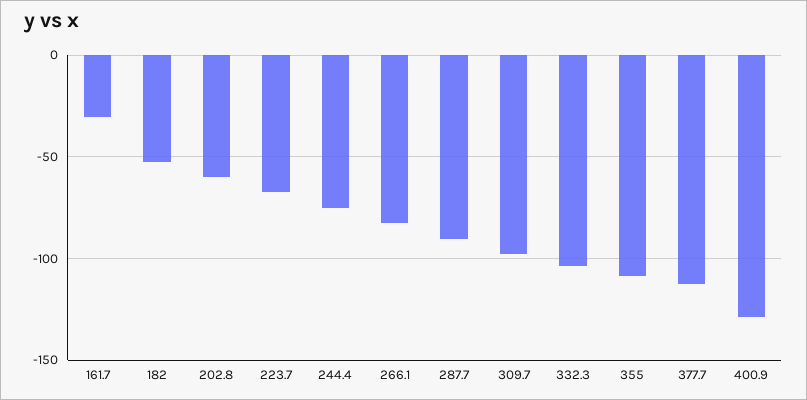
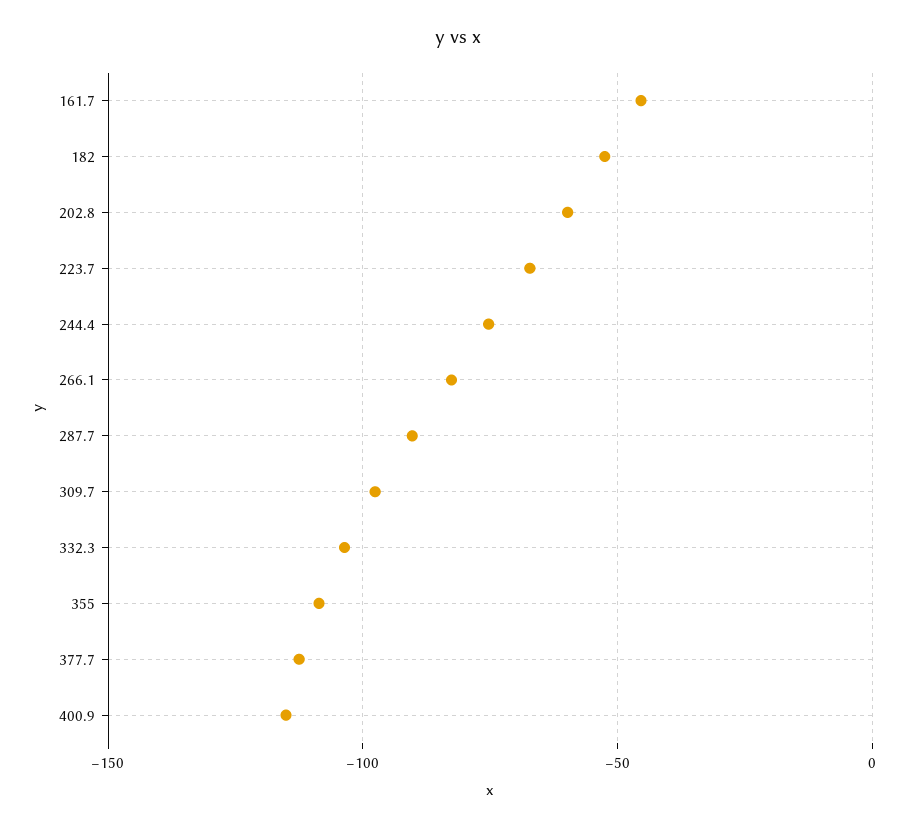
  {
-   "161.7": -30,
+   "161.7": -45,
    "182": -55,
    "202.8": -60,
    "223.7": -65,
    "244.4": -75,
    "266.1": -85,
    "287.7": -90,
    "309.7": -100,
    "332.3": -105,
    "355": -110,
    "377.7": -115,
-   "400.9": -130
+   "400.9": -115
  }

